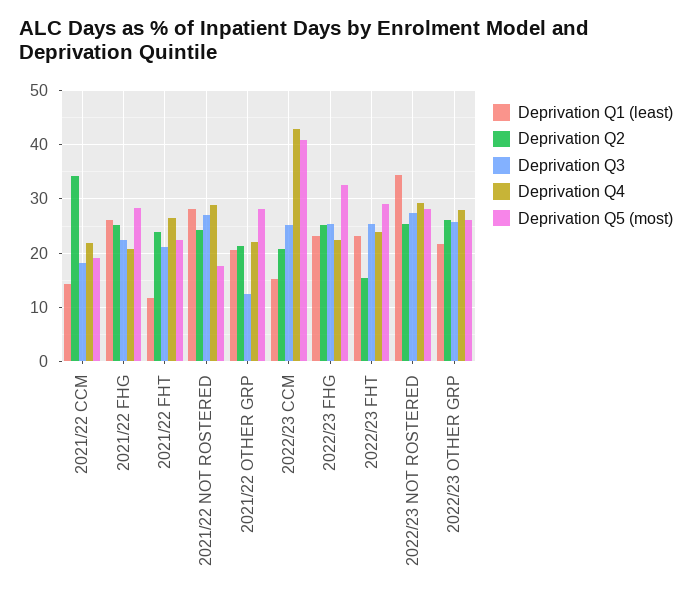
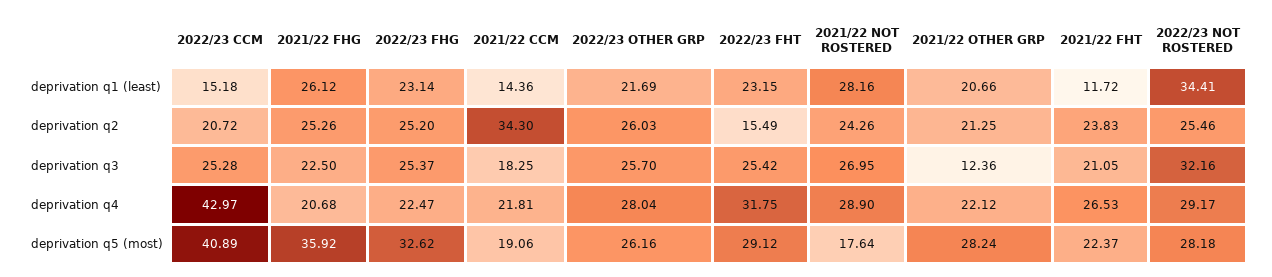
  {
    "Deprivation Q1 (least)": {
      "2021/22 CCM": 14.36,
      "2021/22 FHG": 26.12,
      "2021/22 FHT": 11.72,
      "2021/22 NOT ROSTERED": 28.16,
      "2021/22 OTHER GRP": 20.66,
      "2022/23 CCM": 15.18,
      "2022/23 FHG": 23.14,
      "2022/23 FHT": 23.15,
      "2022/23 NOT ROSTERED": 34.41,
      "2022/23 OTHER GRP": 21.69
    },
    "Deprivation Q2": {
      "2021/22 CCM": 34.3,
      "2021/22 FHG": 25.26,
      "2021/22 FHT": 23.83,
      "2021/22 NOT ROSTERED": 24.26,
      "2021/22 OTHER GRP": 21.25,
      "2022/23 CCM": 20.72,
      "2022/23 FHG": 25.2,
      "2022/23 FHT": 15.49,
      "2022/23 NOT ROSTERED": 25.46,
      "2022/23 OTHER GRP": 26.03
    },
    "Deprivation Q3": {
      "2021/22 CCM": 18.25,
      "2021/22 FHG": 22.5,
      "2021/22 FHT": 21.05,
      "2021/22 NOT ROSTERED": 26.95,
      "2021/22 OTHER GRP": 12.36,
      "2022/23 CCM": 25.28,
      "2022/23 FHG": 25.37,
      "2022/23 FHT": 25.42,
-     "2022/23 NOT ROSTERED": 28,
+     "2022/23 NOT ROSTERED": 32.16,
      "2022/23 OTHER GRP": 25.7
    },
    "Deprivation Q4": {
      "2021/22 CCM": 21.81,
      "2021/22 FHG": 20.68,
      "2021/22 FHT": 26.53,
      "2021/22 NOT ROSTERED": 28.9,
      "2021/22 OTHER GRP": 22.12,
      "2022/23 CCM": 42.97,
      "2022/23 FHG": 22.47,
-     "2022/23 FHT": 24,
+     "2022/23 FHT": 31.75,
      "2022/23 NOT ROSTERED": 29.17,
      "2022/23 OTHER GRP": 28.04
    },
    "Deprivation Q5 (most)": {
      "2021/22 CCM": 19.06,
-     "2021/22 FHG": 28,
+     "2021/22 FHG": 35.92,
      "2021/22 FHT": 22.37,
      "2021/22 NOT ROSTERED": 17.64,
      "2021/22 OTHER GRP": 28.24,
      "2022/23 CCM": 40.89,
      "2022/23 FHG": 32.62,
      "2022/23 FHT": 29.12,
      "2022/23 NOT ROSTERED": 28.18,
      "2022/23 OTHER GRP": 26.16
    }
  }

